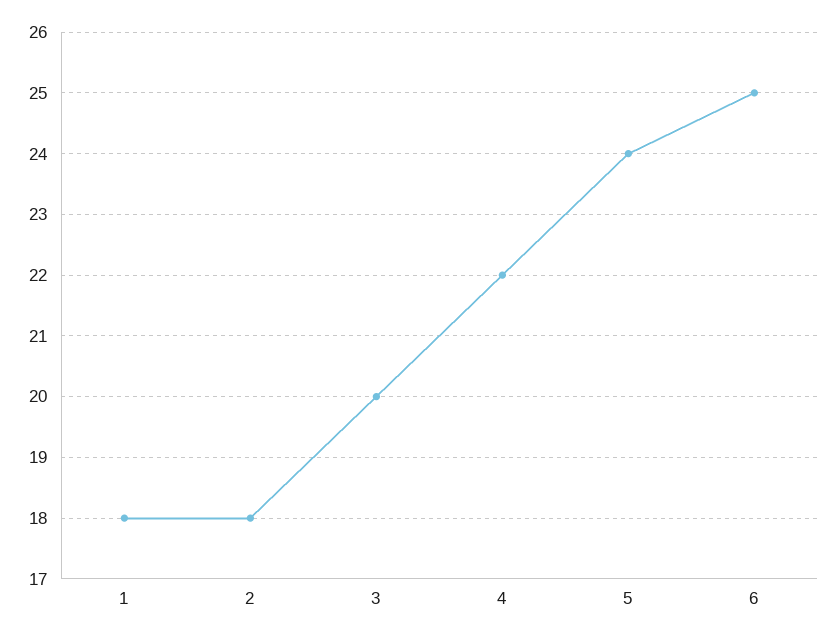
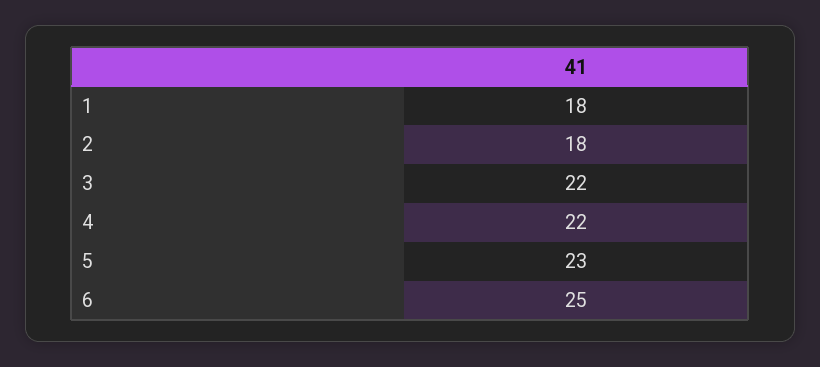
  {
    "1": 18,
    "2": 18,
-   "3": 20,
+   "3": 22,
    "4": 22,
-   "5": 24,
+   "5": 23,
    "6": 25
  }

